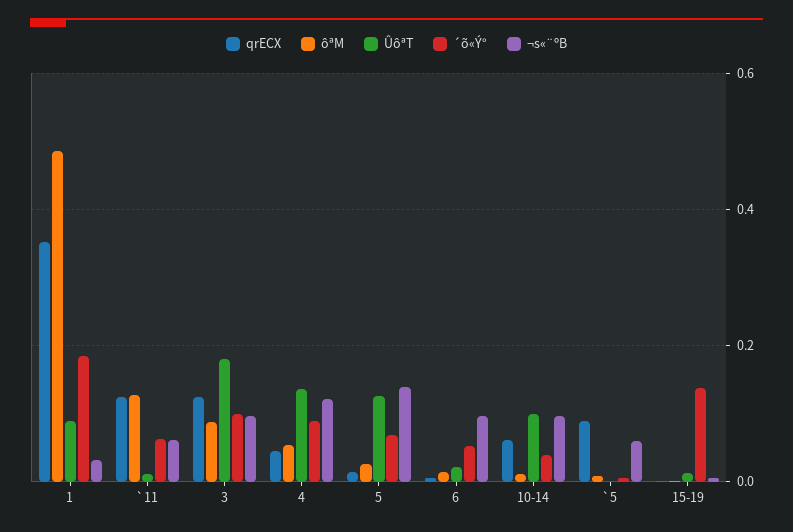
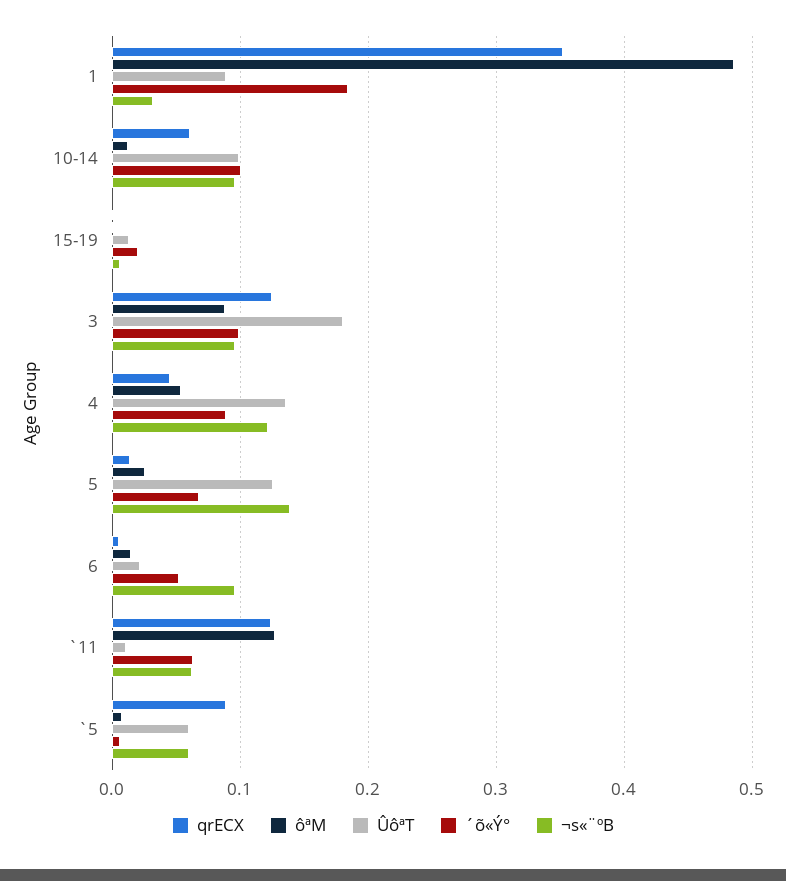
  {
    "qrECX": {
      "1": 0.35,
      "`11": 0.12,
      "3": 0.13,
      "4": 0.05,
      "5": 0.01,
      "6": 0.01,
      "10-14": 0.06,
      "`5": 0.09,
      "15-19": 0
    },
    "ôªM": {
      "1": 0.49,
      "`11": 0.13,
      "3": 0.09,
      "4": 0.05,
      "5": 0.03,
      "6": 0.02,
      "10-14": 0.01,
      "`5": 0.01,
      "15-19": 0
    },
    "ÛôªT": {
      "1": 0.09,
      "`11": 0.01,
      "3": 0.18,
      "4": 0.14,
      "5": 0.13,
      "6": 0.02,
      "10-14": 0.1,
-     "`5": 0,
+     "`5": 0.06,
      "15-19": 0.01
    },
    "´õ«Ý°": {
      "1": 0.18,
      "`11": 0.06,
      "3": 0.1,
      "4": 0.09,
      "5": 0.07,
      "6": 0.05,
-     "10-14": 0.04,
+     "10-14": 0.1,
      "`5": 0.01,
-     "15-19": 0.14
+     "15-19": 0.02
    },
    "¬s«¨ºB": {
      "1": 0.03,
      "`11": 0.06,
      "3": 0.1,
      "4": 0.12,
      "5": 0.14,
      "6": 0.1,
      "10-14": 0.1,
      "`5": 0.06,
      "15-19": 0.01
    }
  }

